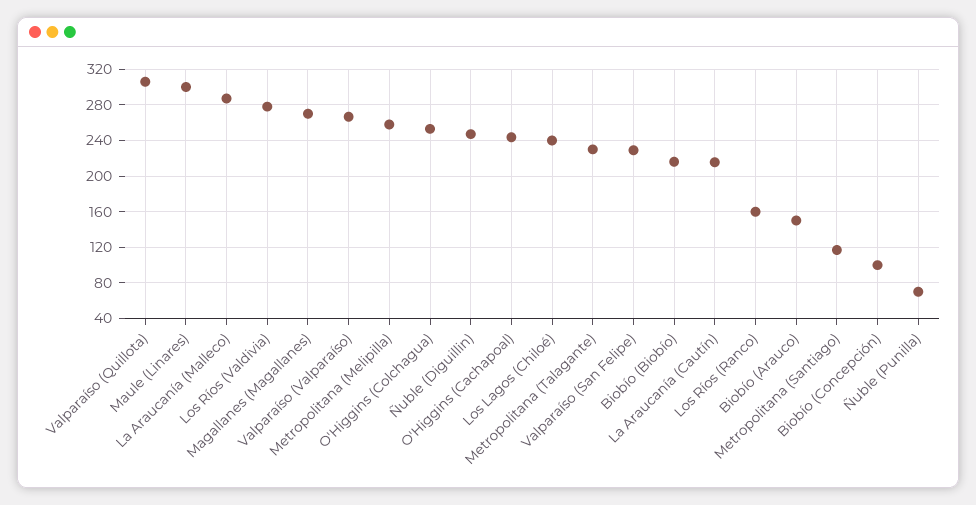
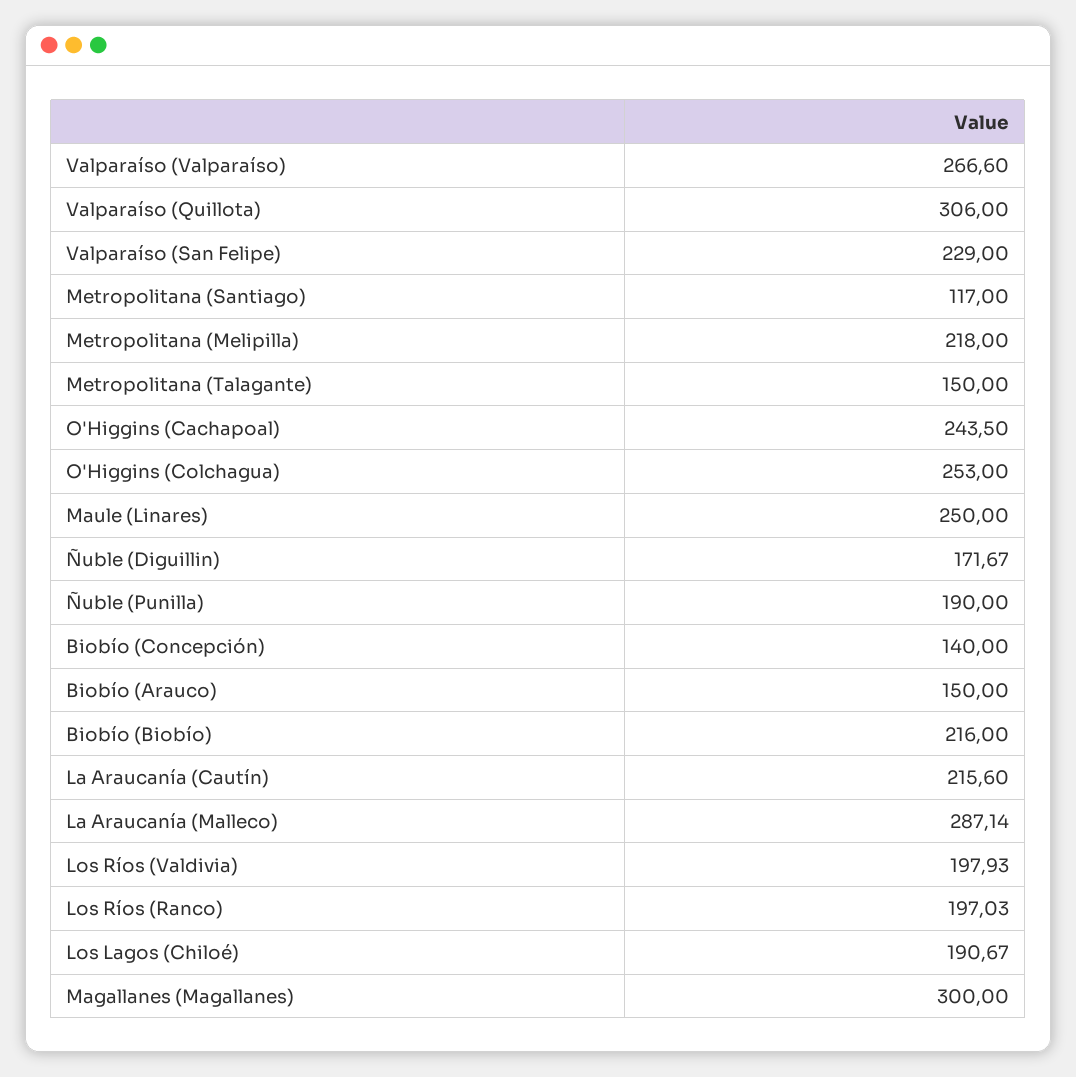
  {
    "Valparaíso (Quillota)": 306,
-   "Maule (Linares)": 300,
+   "Maule (Linares)": 250,
    "La Araucanía (Malleco)": 287.14,
-   "Los Ríos (Valdivia)": 280,
+   "Los Ríos (Valdivia)": 197.93,
-   "Magallanes (Magallanes)": 270,
+   "Magallanes (Magallanes)": 300,
    "Valparaíso (Valparaíso)": 266.6,
-   "Metropolitana (Melipilla)": 260,
+   "Metropolitana (Melipilla)": 218,
    "O'Higgins (Colchagua)": 253,
-   "Ñuble (Diguillin)": 250,
+   "Ñuble (Diguillin)": 171.67,
    "O'Higgins (Cachapoal)": 243.5,
-   "Los Lagos (Chiloé)": 240,
+   "Los Lagos (Chiloé)": 190.67,
-   "Metropolitana (Talagante)": 230,
+   "Metropolitana (Talagante)": 150,
    "Valparaíso (San Felipe)": 229,
    "Biobío (Biobío)": 216,
    "La Araucanía (Cautín)": 215.6,
-   "Los Ríos (Ranco)": 160,
+   "Los Ríos (Ranco)": 197.03,
    "Biobío (Arauco)": 150,
    "Metropolitana (Santiago)": 117,
-   "Biobío (Concepción)": 100,
+   "Biobío (Concepción)": 140,
-   "Ñuble (Punilla)": 70
+   "Ñuble (Punilla)": 190
  }

